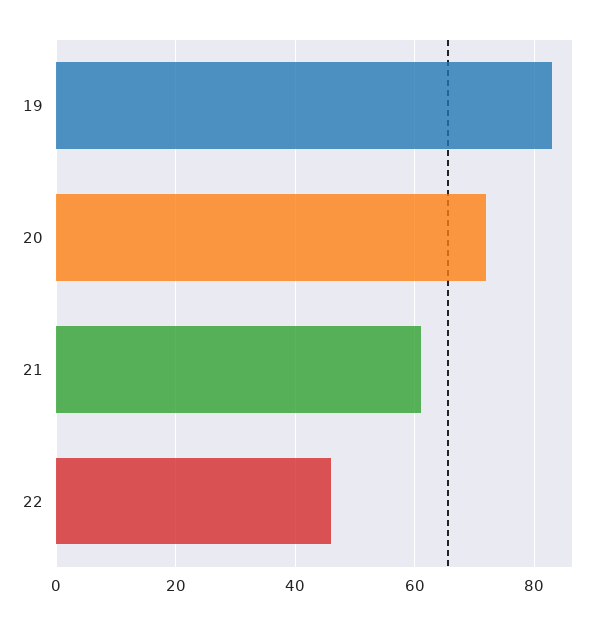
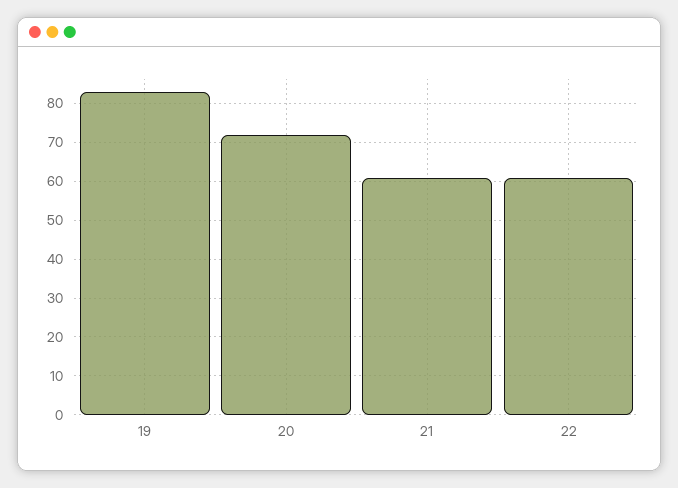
  {
    "19": 85,
    "20": 70,
    "21": 60,
-   "22": 45
+   "22": 60
  }

